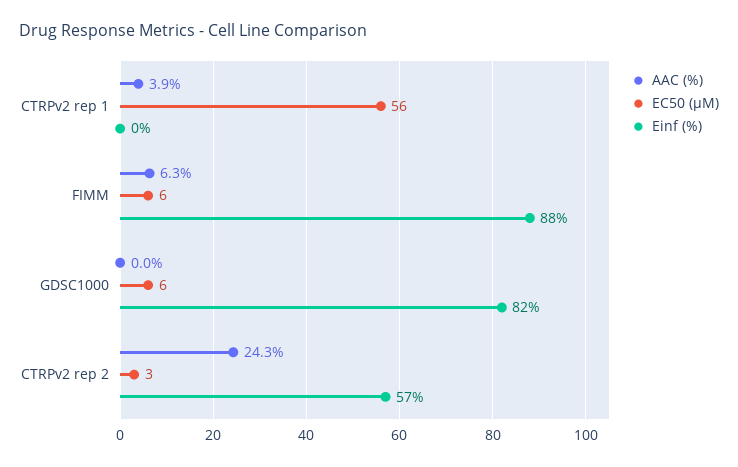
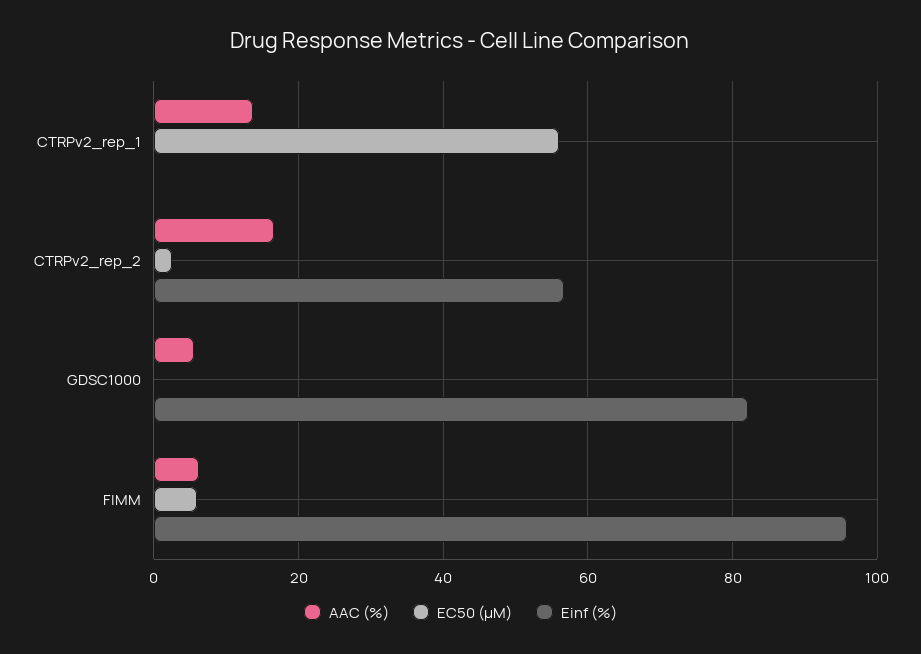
  {
    "AAC (%)": {
-     "CTRPv2 rep 1": 3.9,
+     "CTRPv2 rep 1": 14,
      "FIMM": 6.3,
-     "GDSC1000": 0,
+     "GDSC1000": 6,
-     "CTRPv2 rep 2": 24.3
+     "CTRPv2 rep 2": 16
    },
    "EC50 (µM)": {
      "CTRPv2 rep 1": 56,
      "FIMM": 6,
-     "GDSC1000": 6,
+     "GDSC1000": 0,
      "CTRPv2 rep 2": 3
    },
    "Einf (%)": {
      "CTRPv2 rep 1": 0,
-     "FIMM": 88,
+     "FIMM": 96,
      "GDSC1000": 82,
      "CTRPv2 rep 2": 57
    }
  }

